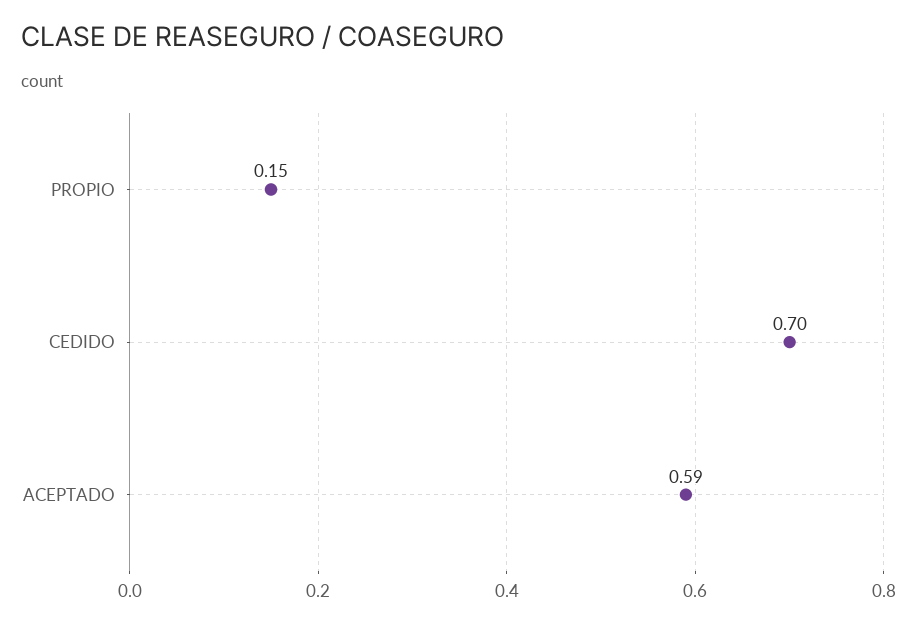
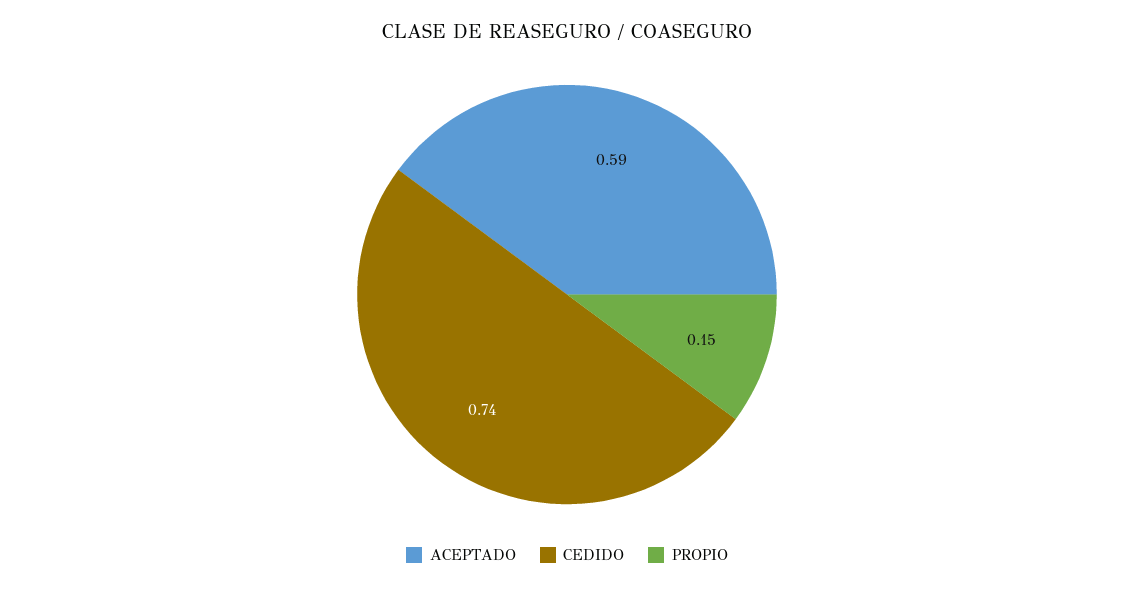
  {
    "PROPIO": 0.15,
-   "CEDIDO": 0.7,
+   "CEDIDO": 0.74,
    "ACEPTADO": 0.59
  }

